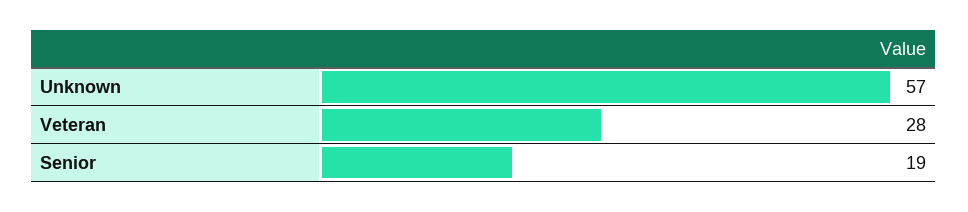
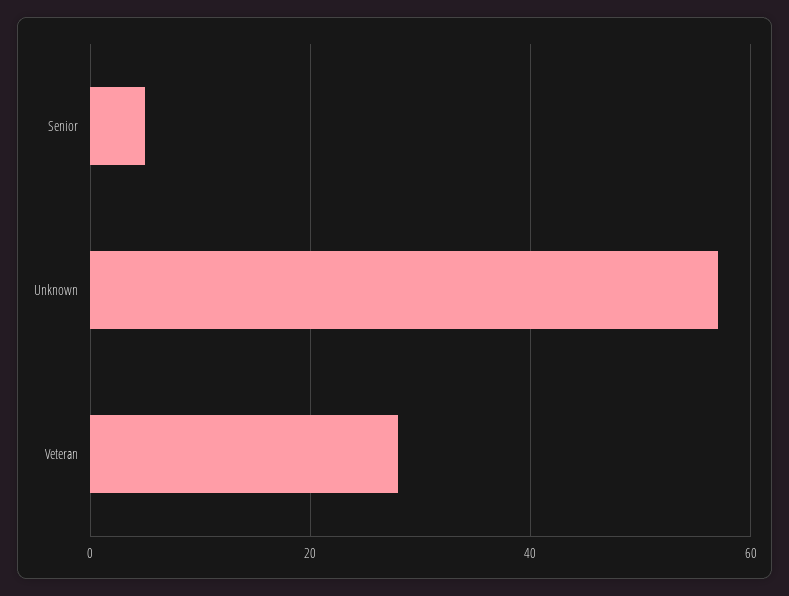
  {
    "Unknown": 57,
    "Veteran": 28,
-   "Senior": 19
+   "Senior": 5
  }

